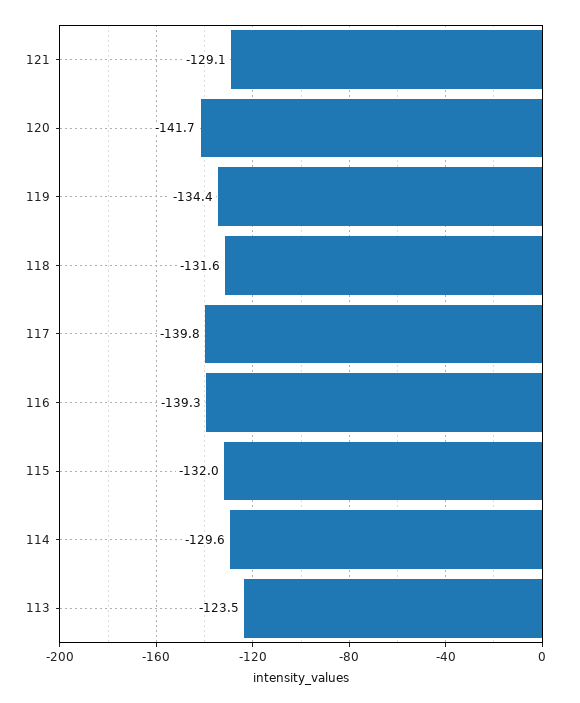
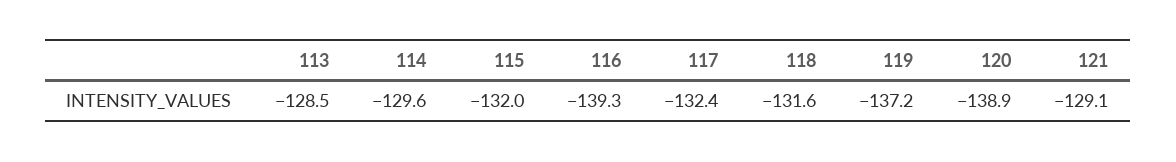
  {
    "121": -129.1,
-   "120": -141.7,
+   "120": -138.9,
-   "119": -134.4,
+   "119": -137.2,
    "118": -131.6,
-   "117": -139.8,
+   "117": -132.4,
    "116": -139.3,
    "115": -132,
    "114": -129.6,
-   "113": -123.5
+   "113": -128.5
  }

